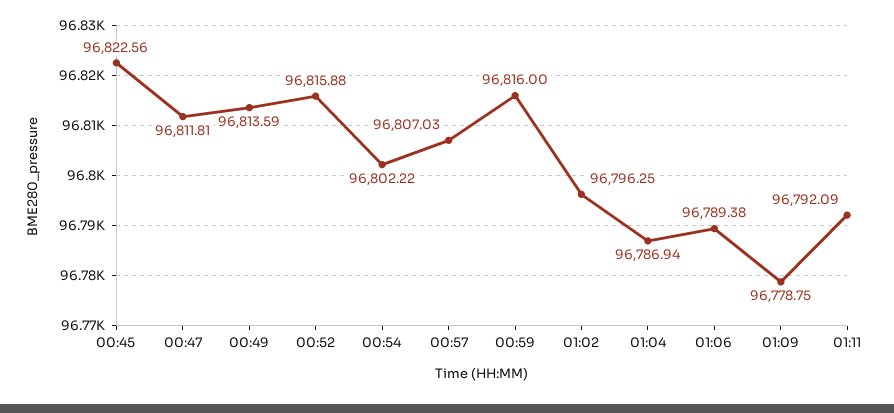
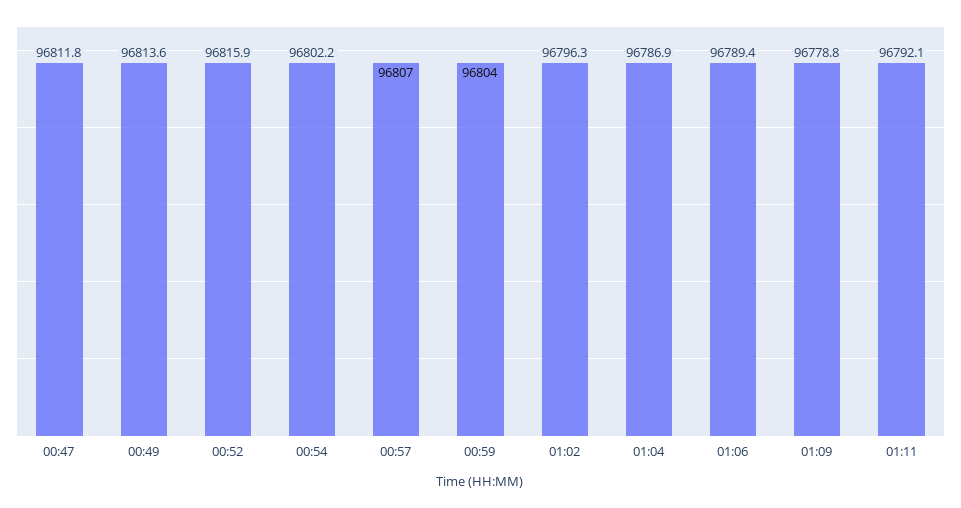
  {
-   "00:45": 96822.56,
    "00:47": 96811.81,
    "00:49": 96813.59,
    "00:52": 96815.88,
    "00:54": 96802.22,
    "00:57": 96807.03,
-   "00:59": 96816,
+   "00:59": 96804,
    "01:02": 96796.25,
    "01:04": 96786.94,
    "01:06": 96789.38,
    "01:09": 96778.75,
    "01:11": 96792.09
  }

